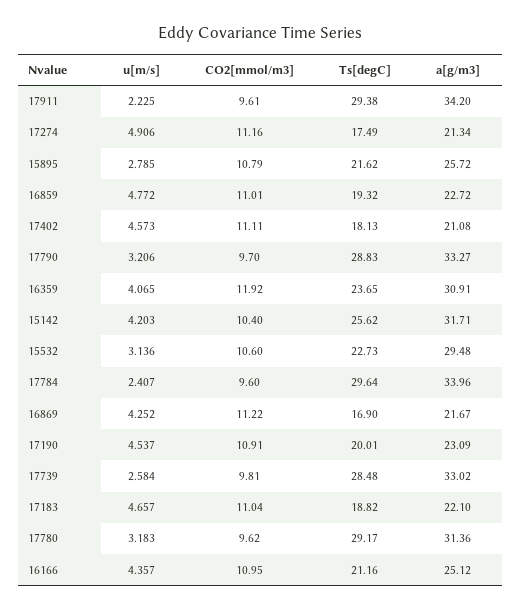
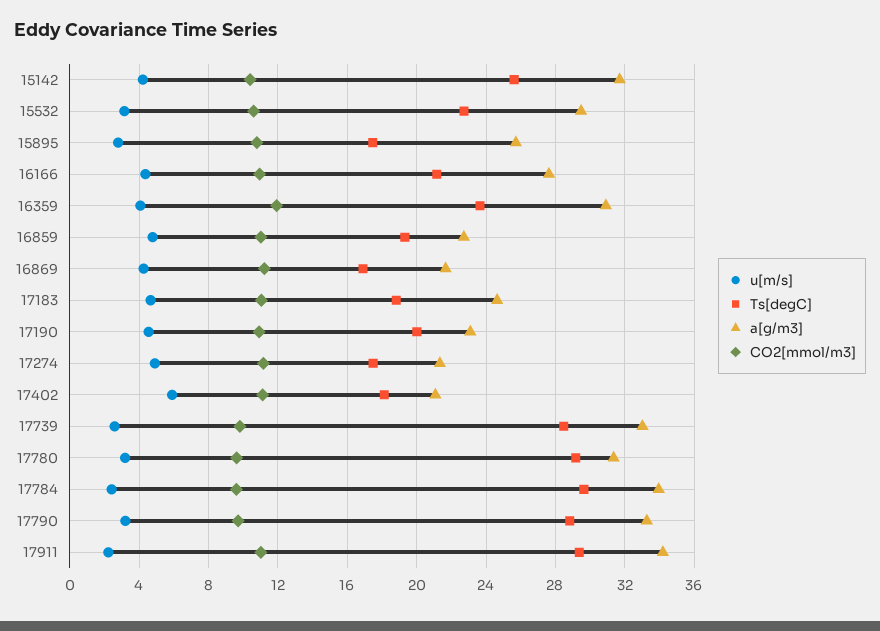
  {
    "u[m/s]": {
      "17911": 2.225,
      "17274": 4.906,
      "15895": 2.785,
      "16859": 4.772,
-     "17402": 4.573,
+     "17402": 6,
      "17790": 3.206,
      "16359": 4.065,
      "15142": 4.203,
      "15532": 3.136,
      "17784": 2.407,
      "16869": 4.252,
      "17190": 4.537,
      "17739": 2.584,
      "17183": 4.657,
      "17780": 3.183,
      "16166": 4.357
    },
    "CO2[mmol/m3]": {
-     "17911": 9.61,
+     "17911": 11,
      "17274": 11.16,
      "15895": 10.79,
      "16859": 11.01,
      "17402": 11.11,
      "17790": 9.7,
      "16359": 11.92,
      "15142": 10.4,
      "15532": 10.6,
      "17784": 9.6,
      "16869": 11.22,
      "17190": 10.91,
      "17739": 9.81,
      "17183": 11.04,
      "17780": 9.62,
      "16166": 10.95
    },
    "Ts[degC]": {
      "17911": 29.38,
      "17274": 17.49,
-     "15895": 21.62,
+     "15895": 17.5,
      "16859": 19.32,
      "17402": 18.13,
      "17790": 28.83,
      "16359": 23.65,
      "15142": 25.62,
      "15532": 22.73,
      "17784": 29.64,
      "16869": 16.9,
      "17190": 20.01,
      "17739": 28.48,
      "17183": 18.82,
      "17780": 29.17,
      "16166": 21.16
    },
    "a[g/m3]": {
      "17911": 34.2,
      "17274": 21.34,
      "15895": 25.72,
      "16859": 22.72,
      "17402": 21.08,
      "17790": 33.27,
      "16359": 30.91,
      "15142": 31.71,
      "15532": 29.48,
      "17784": 33.96,
      "16869": 21.67,
      "17190": 23.09,
      "17739": 33.02,
-     "17183": 22.1,
+     "17183": 24.5,
      "17780": 31.36,
-     "16166": 25.12
+     "16166": 27.5
    }
  }

